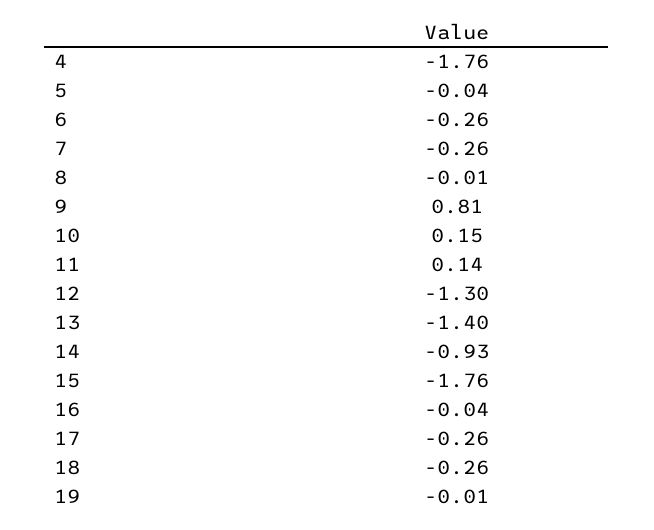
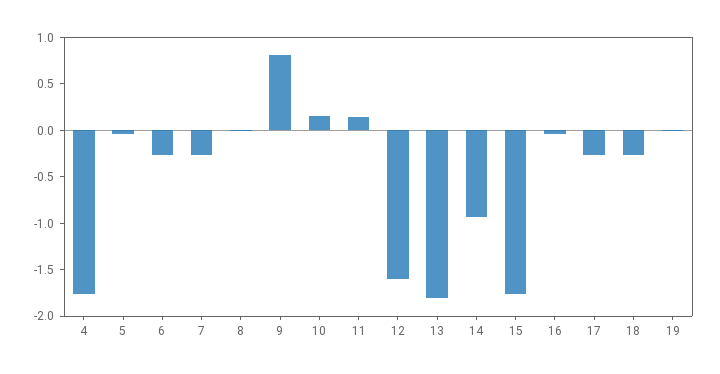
  {
    "4": -1.76,
    "5": -0.04,
    "6": -0.26,
    "7": -0.26,
    "8": -0.01,
    "9": 0.81,
    "10": 0.15,
    "11": 0.14,
-   "12": -1.3,
+   "12": -1.6,
-   "13": -1.4,
+   "13": -1.8,
    "14": -0.93,
    "15": -1.76,
    "16": -0.04,
    "17": -0.26,
    "18": -0.26,
    "19": -0.01
  }

